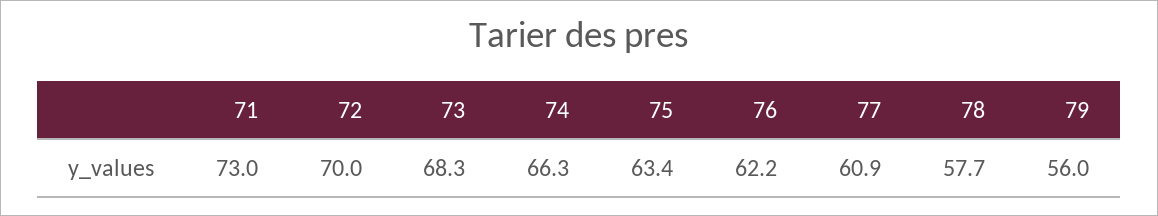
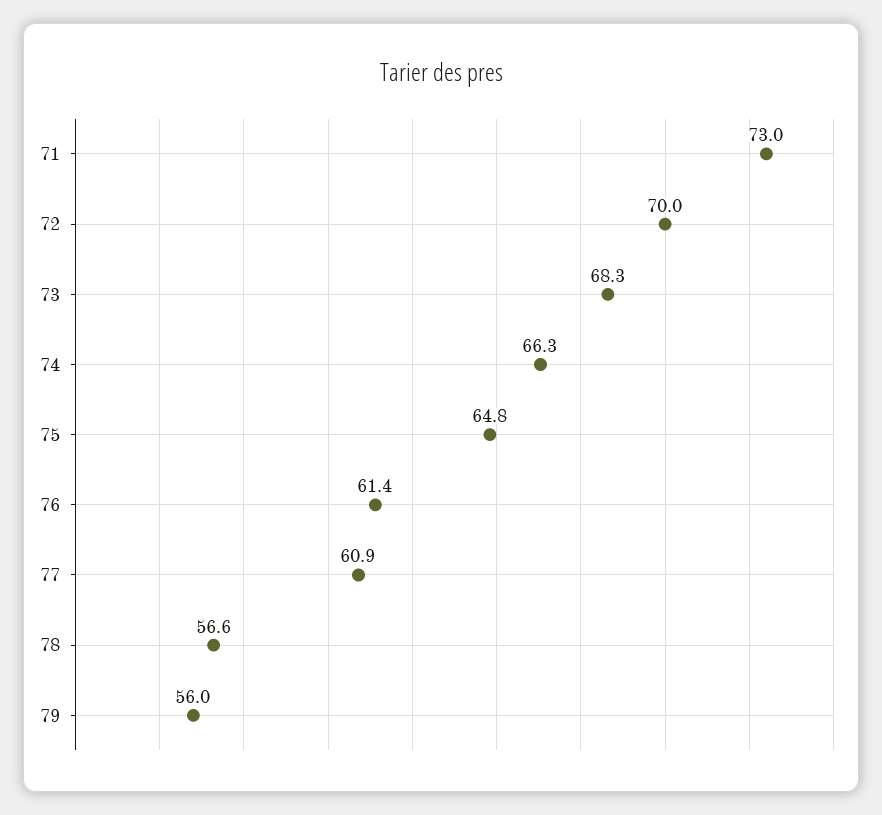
  {
    "71": 73,
    "72": 70,
    "73": 68.3,
    "74": 66.3,
-   "75": 63.4,
+   "75": 64.8,
-   "76": 62.2,
+   "76": 61.4,
    "77": 60.9,
-   "78": 57.7,
+   "78": 56.6,
    "79": 56
  }

